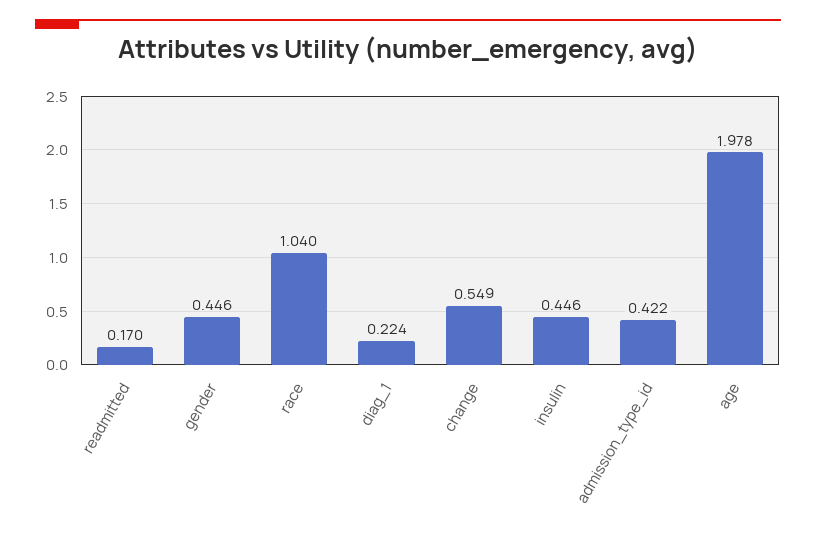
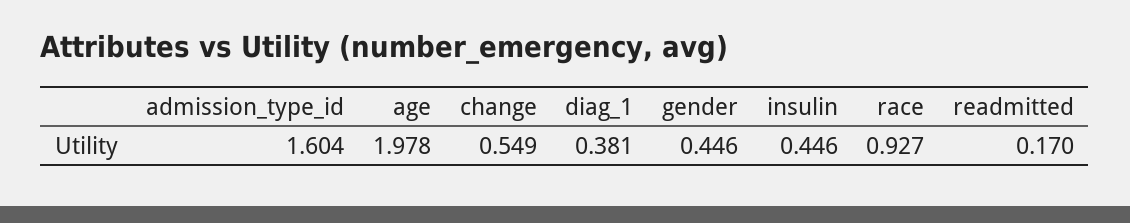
  {
    "readmitted": 0.17,
    "gender": 0.446,
-   "race": 1.04,
+   "race": 0.927,
-   "diag_1": 0.224,
+   "diag_1": 0.381,
    "change": 0.549,
    "insulin": 0.446,
-   "admission_type_id": 0.422,
+   "admission_type_id": 1.604,
    "age": 1.978
  }

